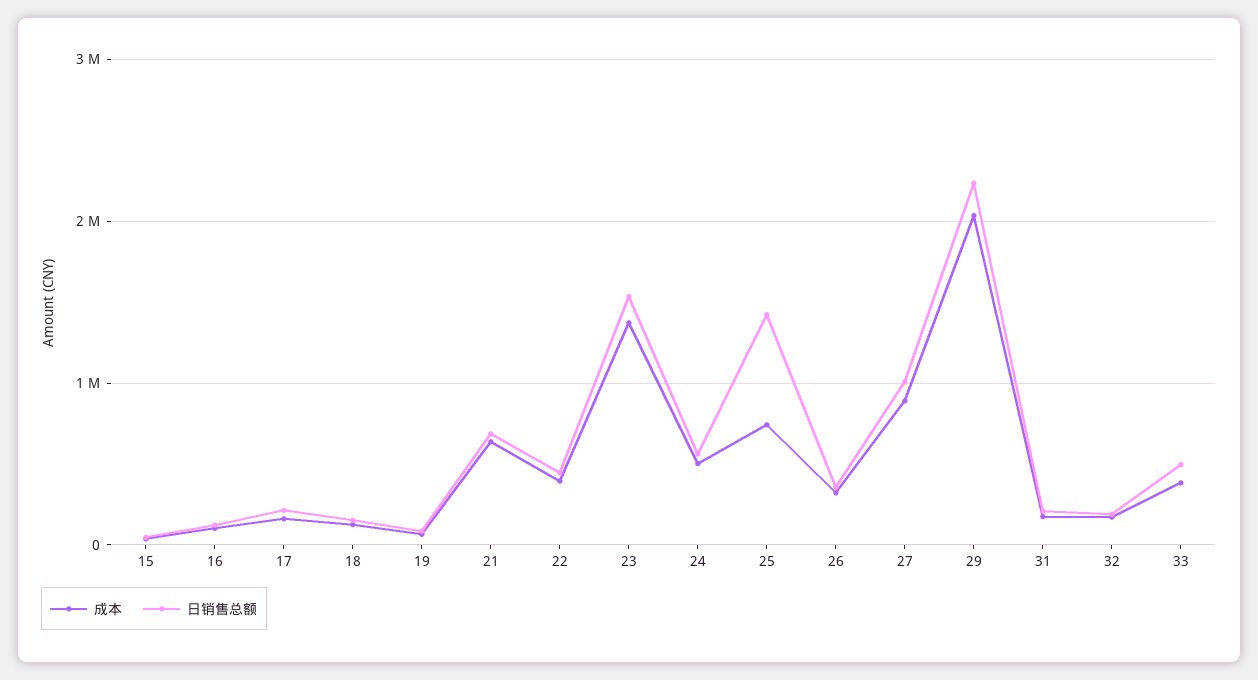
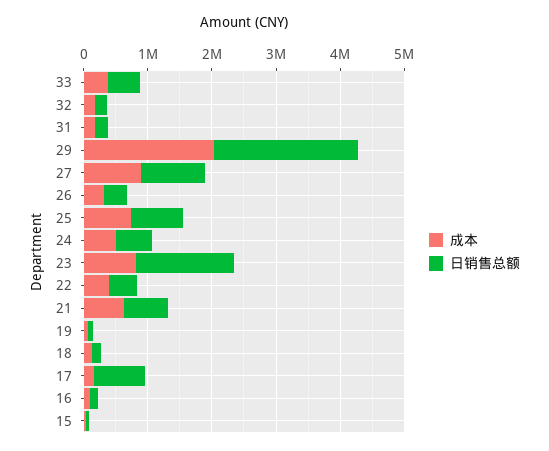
  {
    "成本": {
      "15": 0,
      "16": 100000,
      "17": 200000,
      "18": 100000,
      "19": 100000,
      "21": 600000,
      "22": 400000,
-     "23": 1400000,
+     "23": 800000,
      "24": 500000,
      "25": 700000,
      "26": 300000,
      "27": 900000,
      "29": 2000000,
      "31": 200000,
      "32": 200000,
      "33": 400000
    },
    "日销售总额": {
      "15": 0,
      "16": 100000,
-     "17": 200000,
+     "17": 800000,
      "18": 200000,
      "19": 100000,
      "21": 700000,
      "22": 400000,
      "23": 1500000,
      "24": 600000,
-     "25": 1400000,
+     "25": 800000,
      "26": 400000,
      "27": 1000000,
      "29": 2200000,
      "31": 200000,
      "32": 200000,
      "33": 500000
    }
  }

